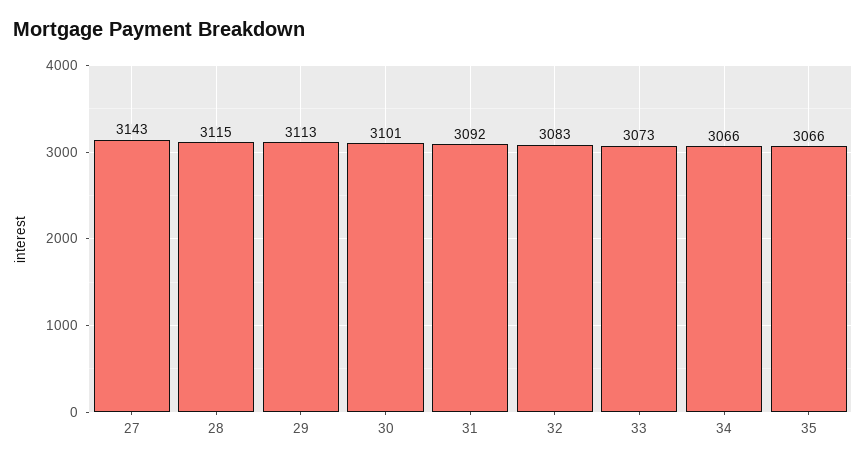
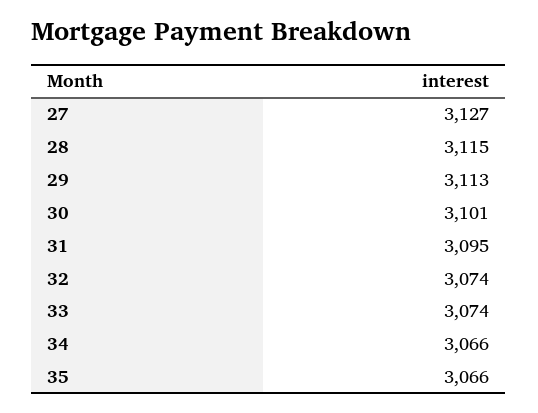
  {
-   "27": 3143,
+   "27": 3127,
    "28": 3115,
    "29": 3113,
    "30": 3101,
-   "31": 3092,
+   "31": 3095,
-   "32": 3083,
+   "32": 3074,
-   "33": 3073,
+   "33": 3074,
    "34": 3066,
    "35": 3066
  }

